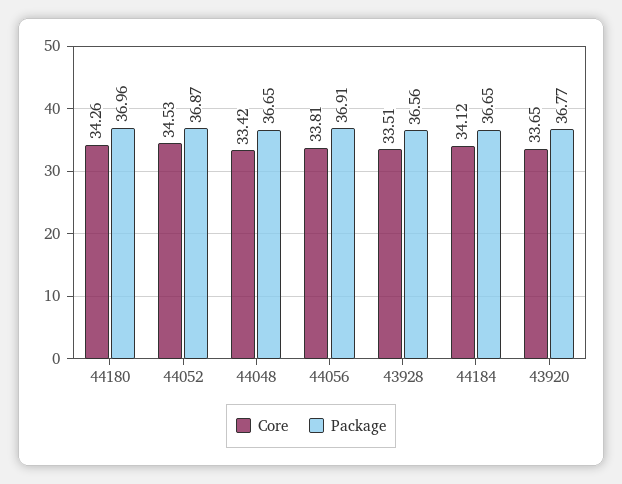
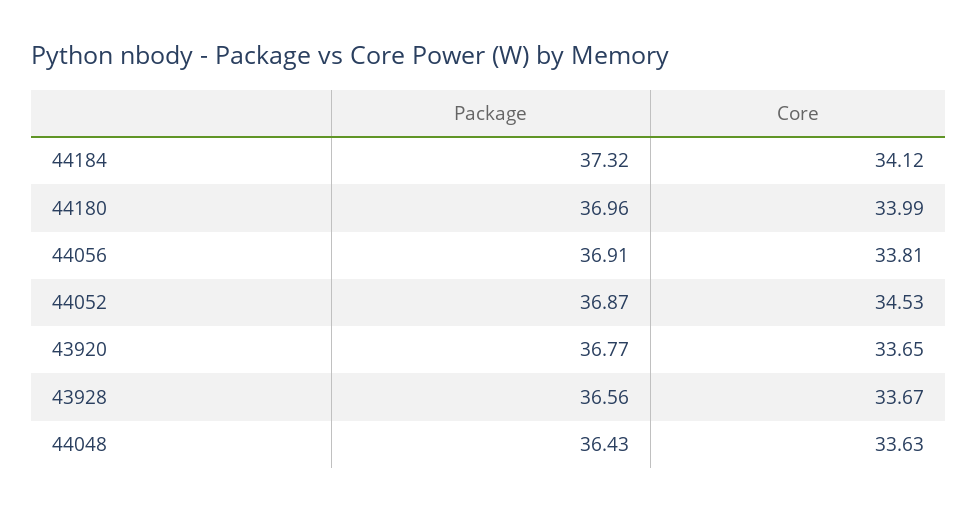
  {
    "Core": {
-     "44180": 34.26,
+     "44180": 33.99,
      "44052": 34.53,
-     "44048": 33.42,
+     "44048": 33.63,
      "44056": 33.81,
-     "43928": 33.51,
+     "43928": 33.67,
      "44184": 34.12,
      "43920": 33.65
    },
    "Package": {
      "44180": 36.96,
      "44052": 36.87,
-     "44048": 36.65,
+     "44048": 36.43,
      "44056": 36.91,
      "43928": 36.56,
-     "44184": 36.65,
+     "44184": 37.32,
      "43920": 36.77
    }
  }

